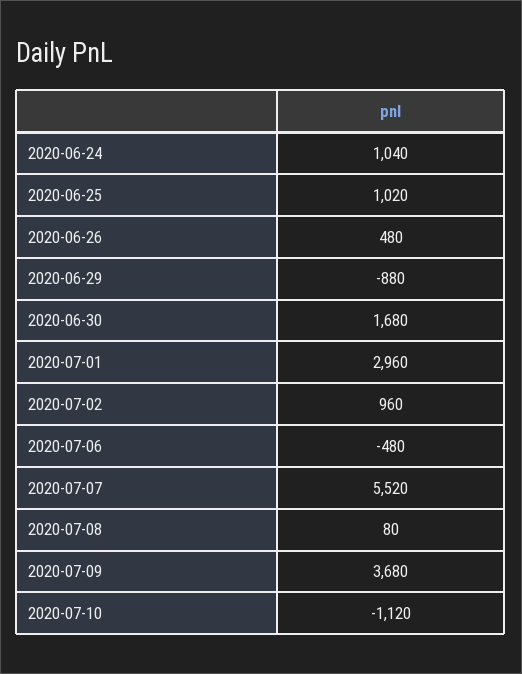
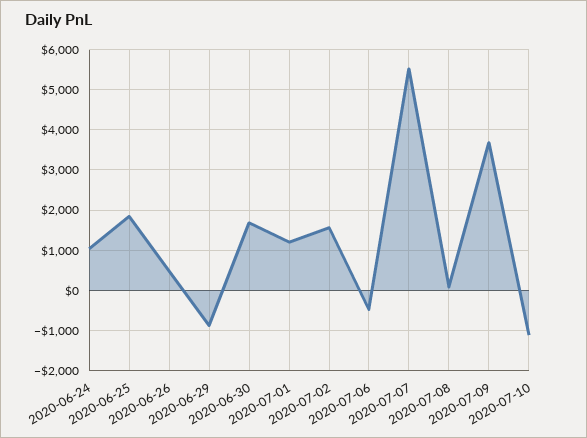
  {
    "2020-06-24": 1040,
-   "2020-06-25": 1020,
+   "2020-06-25": 1800,
    "2020-06-26": 480,
    "2020-06-29": -880,
    "2020-06-30": 1680,
-   "2020-07-01": 2960,
+   "2020-07-01": 1200,
-   "2020-07-02": 960,
+   "2020-07-02": 1600,
    "2020-07-06": -480,
    "2020-07-07": 5520,
    "2020-07-08": 80,
    "2020-07-09": 3680,
    "2020-07-10": -1120
  }

